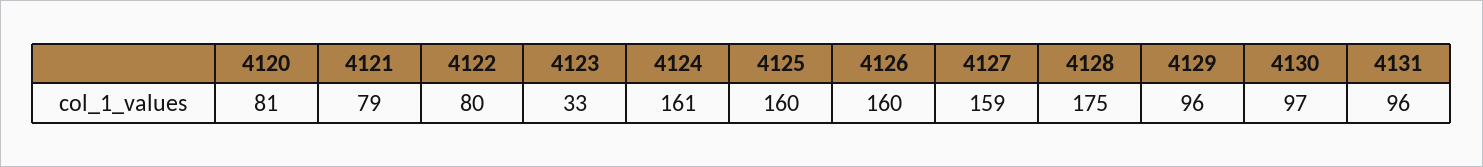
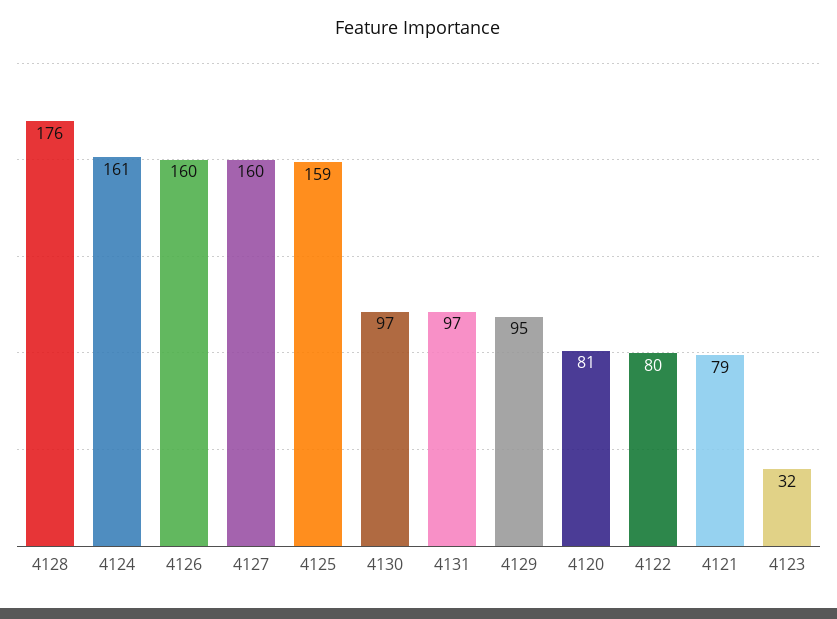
  {
    "4120": 81,
    "4121": 79,
    "4122": 80,
-   "4123": 33,
+   "4123": 32,
    "4124": 161,
-   "4125": 160,
+   "4125": 159,
    "4126": 160,
-   "4127": 159,
+   "4127": 160,
-   "4128": 175,
+   "4128": 176,
-   "4129": 96,
+   "4129": 95,
    "4130": 97,
-   "4131": 96
+   "4131": 97
  }

